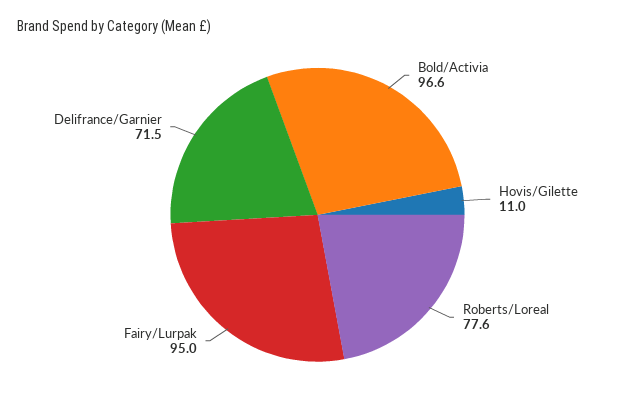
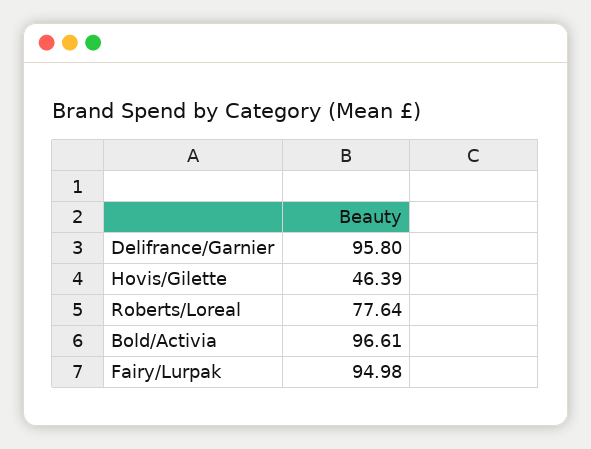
  {
    "Bold/Activia": 96.61,
-   "Hovis/Gilette": 11,
+   "Hovis/Gilette": 46.39,
    "Roberts/Loreal": 77.64,
    "Fairy/Lurpak": 94.98,
-   "Delifrance/Garnier": 71.5
+   "Delifrance/Garnier": 95.8
  }

